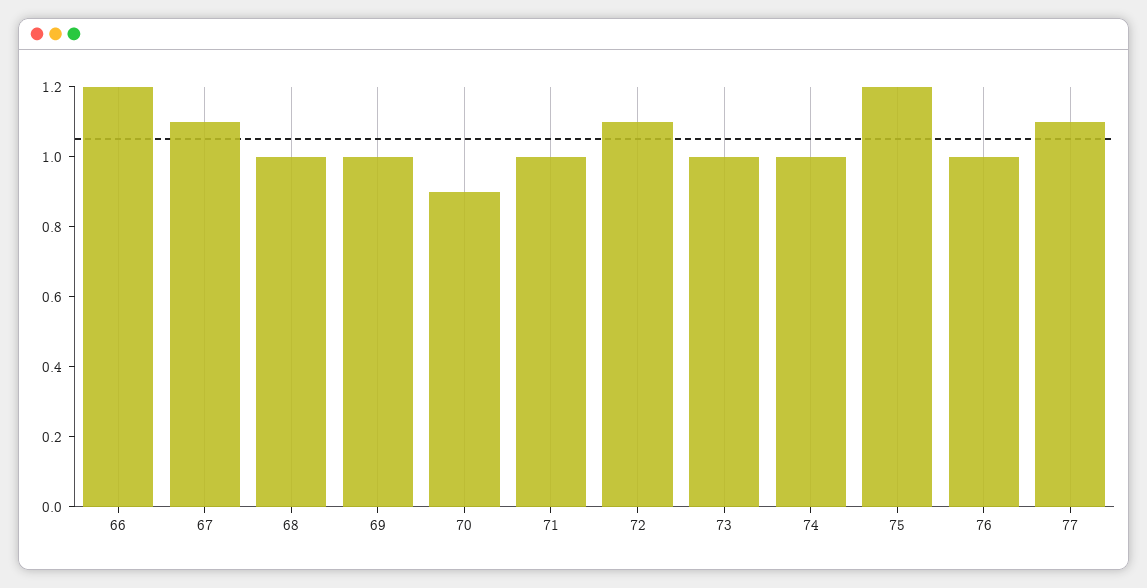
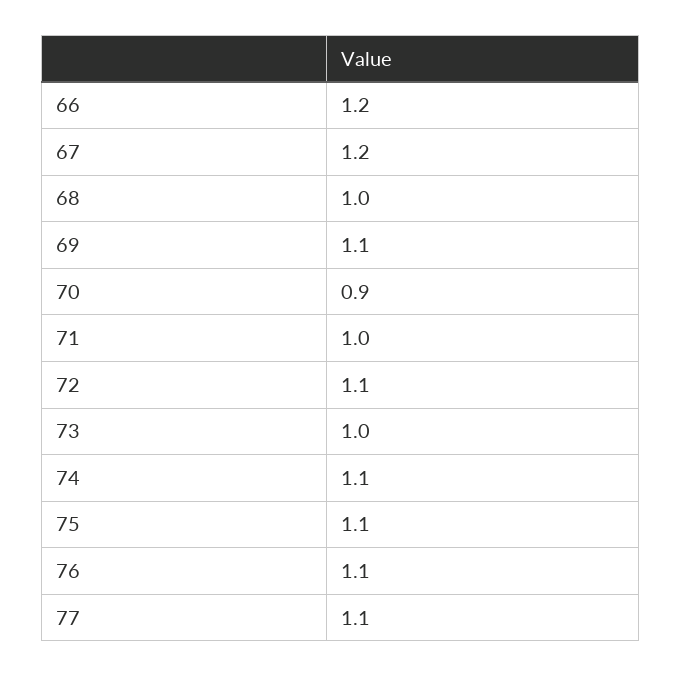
  {
    "66": 1.2,
-   "67": 1.1,
+   "67": 1.2,
    "68": 1,
-   "69": 1,
+   "69": 1.1,
    "70": 0.9,
    "71": 1,
    "72": 1.1,
    "73": 1,
-   "74": 1,
+   "74": 1.1,
-   "75": 1.2,
+   "75": 1.1,
-   "76": 1,
+   "76": 1.1,
    "77": 1.1
  }

